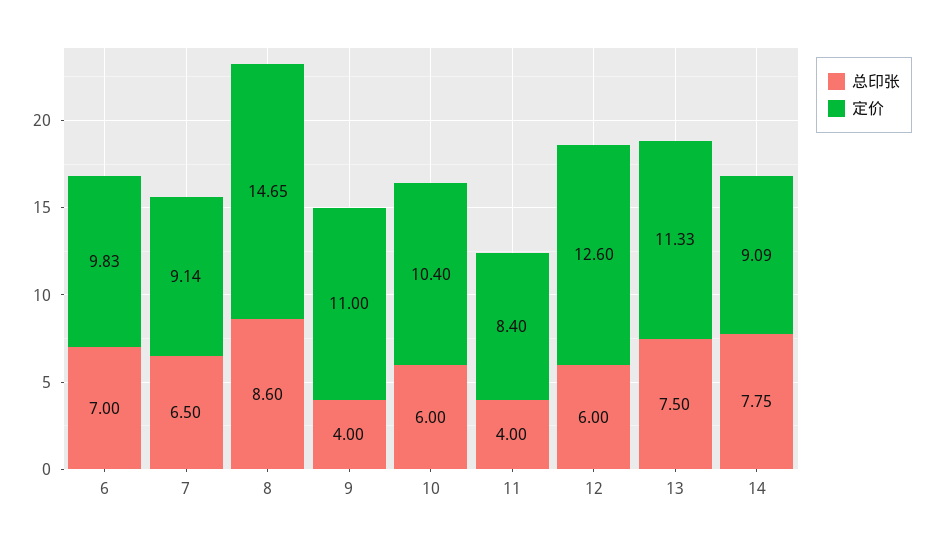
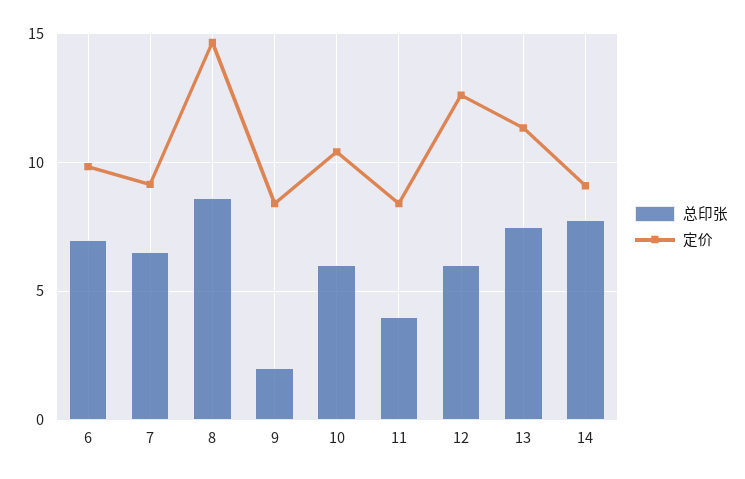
  {
    "总印张": {
      "6": 7,
      "7": 6.5,
      "8": 8.6,
-     "9": 4,
+     "9": 2,
      "10": 6,
      "11": 4,
      "12": 6,
      "13": 7.5,
      "14": 7.75
    },
    "定价": {
      "6": 9.83,
      "7": 9.14,
      "8": 14.65,
-     "9": 11,
+     "9": 8.5,
      "10": 10.4,
      "11": 8.4,
      "12": 12.6,
      "13": 11.33,
      "14": 9.09
    }
  }

